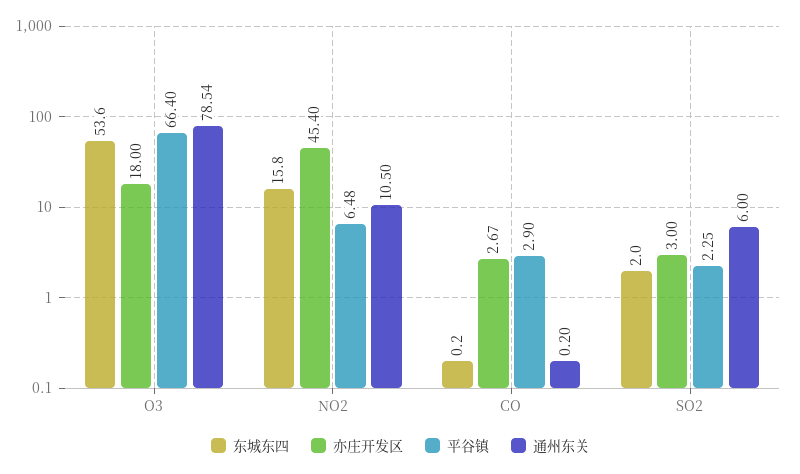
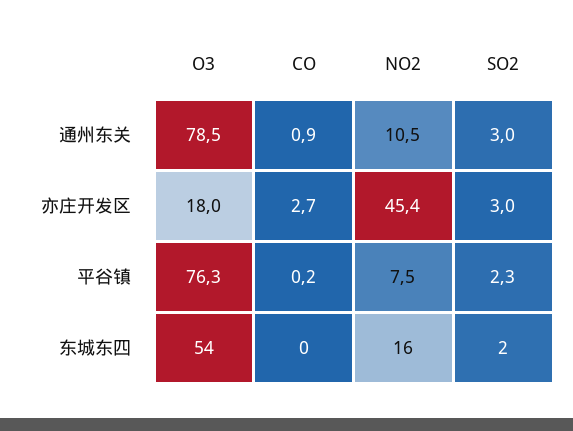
  {
    "东城东四": {
      "O3": 53.6,
      "NO2": 15.8,
      "CO": 0.2,
      "SO2": 2
    },
    "亦庄开发区": {
      "O3": 18,
      "NO2": 45.4,
      "CO": 2.67,
      "SO2": 3
    },
    "平谷镇": {
-     "O3": 66.4,
+     "O3": 76.3,
-     "NO2": 6.48,
+     "NO2": 7.5,
-     "CO": 2.9,
+     "CO": 0.2,
      "SO2": 2.25
    },
    "通州东关": {
      "O3": 78.54,
      "NO2": 10.5,
-     "CO": 0.2,
+     "CO": 0.9,
-     "SO2": 6
+     "SO2": 3
    }
  }

